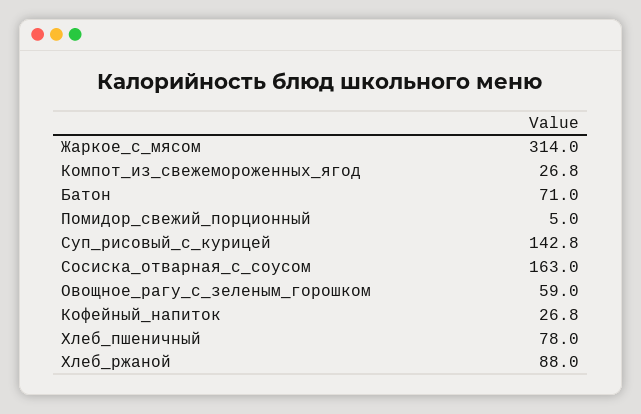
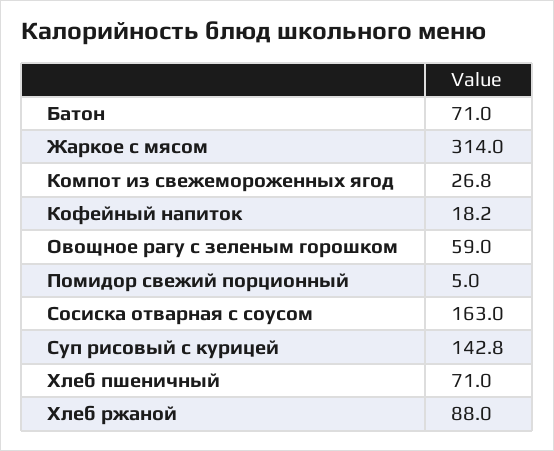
  {
    "Жаркое_с_мясом": 314,
    "Компот_из_свежемороженных_ягод": 26.8,
    "Батон": 71,
    "Помидор_свежий_порционный": 5,
    "Суп_рисовый_с_курицей": 142.8,
    "Сосиска_отварная_с_соусом": 163,
    "Овощное_рагу_с_зеленым_горошком": 59,
-   "Кофейный_напиток": 26.8,
+   "Кофейный_напиток": 18.2,
-   "Хлеб_пшеничный": 78,
+   "Хлеб_пшеничный": 71,
    "Хлеб_ржаной": 88
  }

